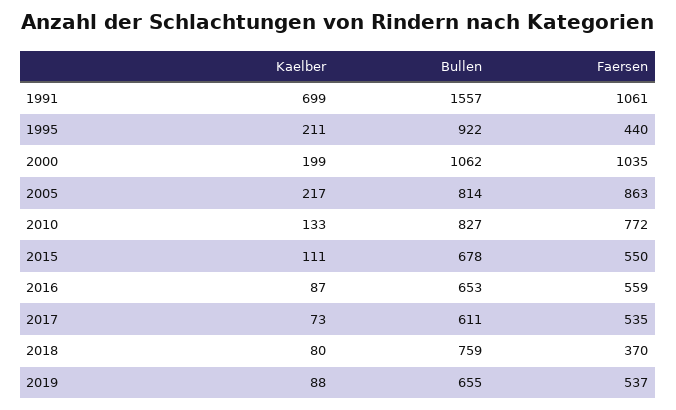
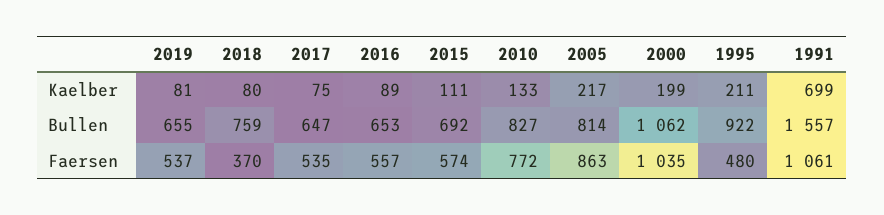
  {
    "Kaelber": {
      "1991": 699,
      "1995": 211,
      "2000": 199,
      "2005": 217,
      "2010": 133,
      "2015": 111,
-     "2016": 87,
+     "2016": 89,
-     "2017": 73,
+     "2017": 75,
      "2018": 80,
-     "2019": 88
+     "2019": 81
    },
    "Bullen": {
      "1991": 1557,
      "1995": 922,
      "2000": 1062,
      "2005": 814,
      "2010": 827,
-     "2015": 678,
+     "2015": 692,
      "2016": 653,
-     "2017": 611,
+     "2017": 647,
      "2018": 759,
      "2019": 655
    },
    "Faersen": {
      "1991": 1061,
-     "1995": 440,
+     "1995": 480,
      "2000": 1035,
      "2005": 863,
      "2010": 772,
-     "2015": 550,
+     "2015": 574,
-     "2016": 559,
+     "2016": 557,
      "2017": 535,
      "2018": 370,
      "2019": 537
    }
  }

